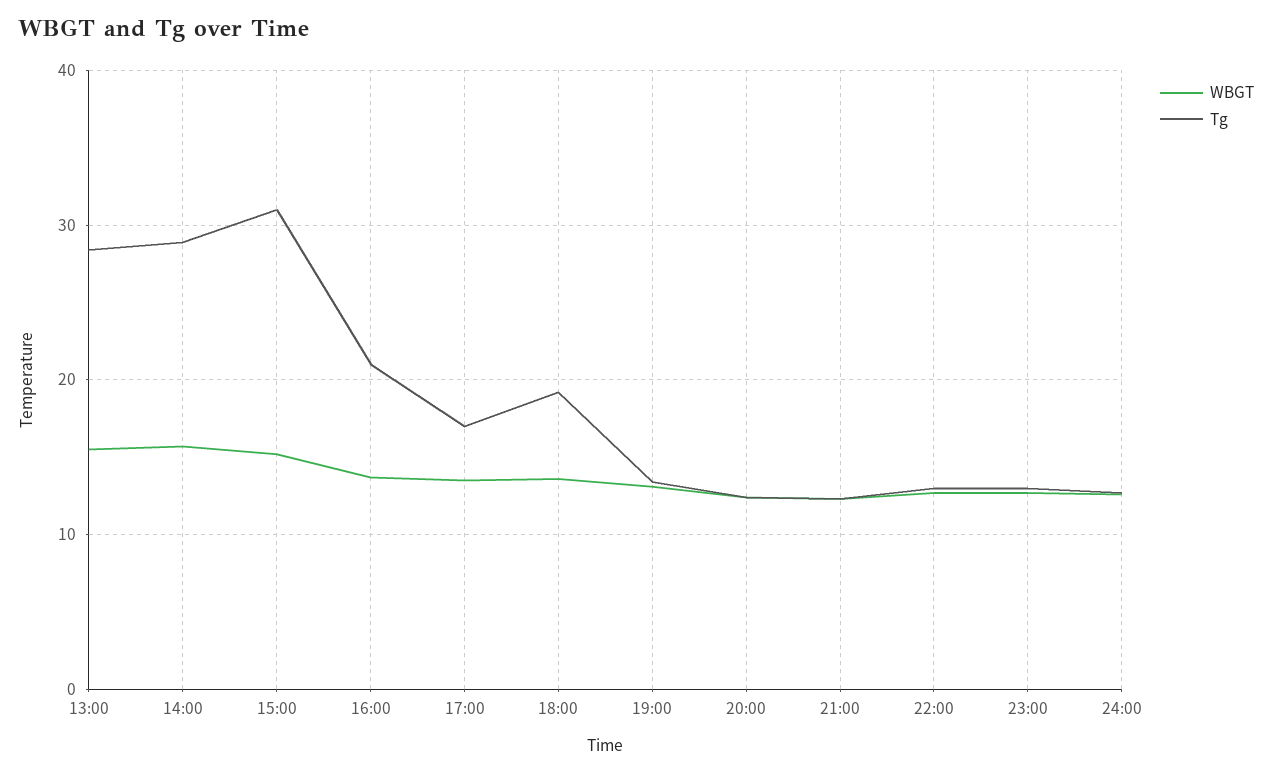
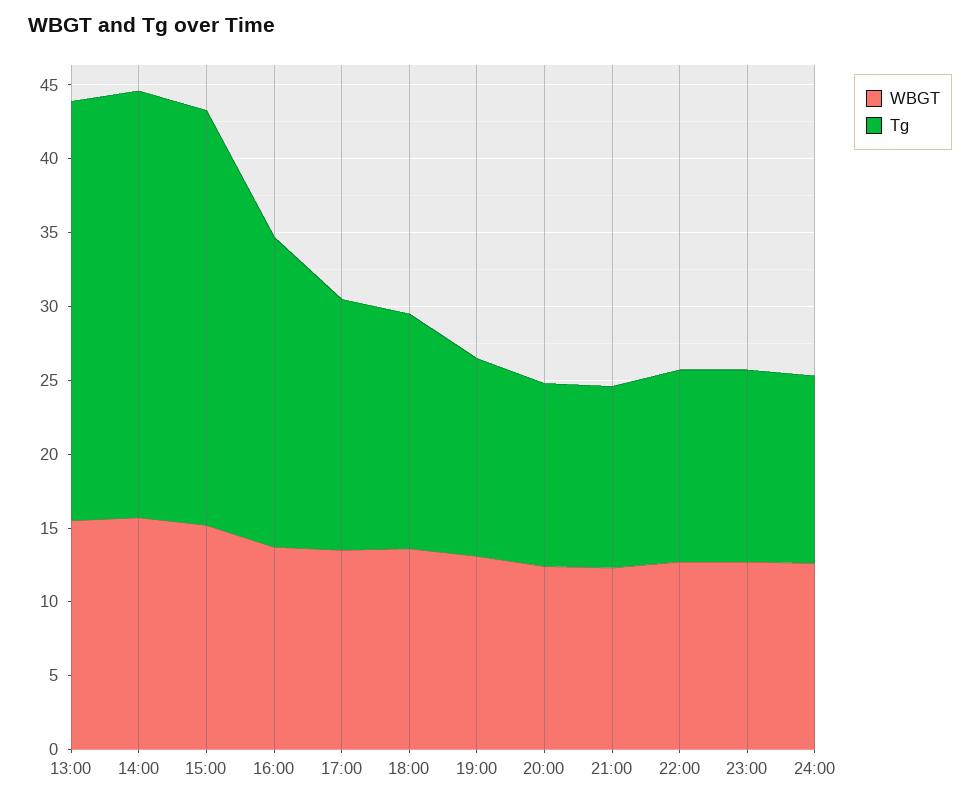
  {
    "WBGT": {
      "13:00": 16,
      "14:00": 16,
      "15:00": 15,
      "16:00": 14,
      "17:00": 14,
      "18:00": 14,
      "19:00": 13,
      "20:00": 12,
      "21:00": 12,
      "22:00": 13,
      "23:00": 13,
      "24:00": 13
    },
    "Tg": {
      "13:00": 28,
      "14:00": 29,
-     "15:00": 31,
+     "15:00": 28,
      "16:00": 21,
      "17:00": 17,
-     "18:00": 19,
+     "18:00": 16,
      "19:00": 13,
      "20:00": 12,
      "21:00": 12,
      "22:00": 13,
      "23:00": 13,
      "24:00": 13
    }
  }

